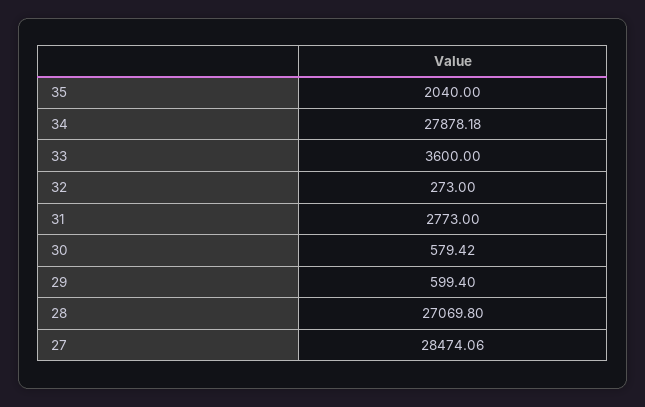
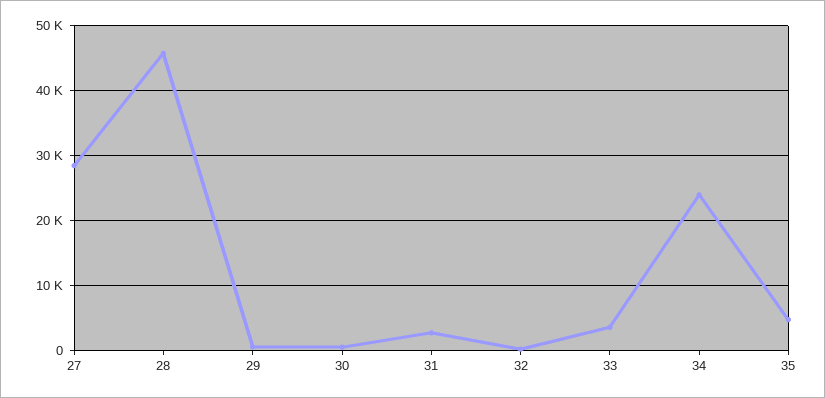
  {
-   "35": 2040,
+   "35": 5000,
-   "34": 27878.18,
+   "34": 24000,
    "33": 3600,
    "32": 273,
    "31": 2773,
    "30": 579.42,
    "29": 599.4,
-   "28": 27069.8,
+   "28": 46000,
    "27": 28474.06
  }

